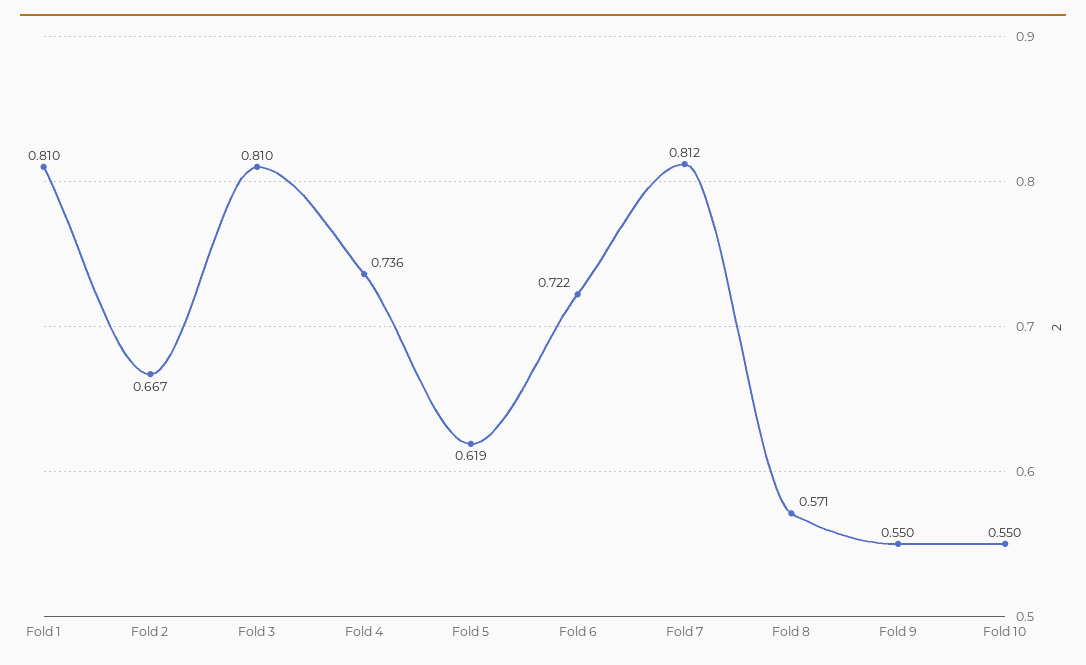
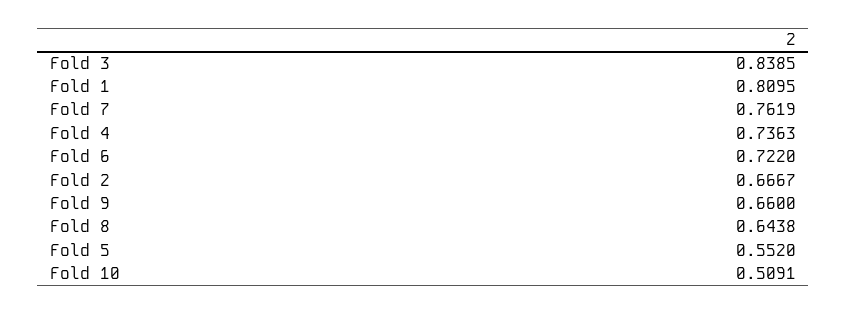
  {
    "Fold 1": 0.8095,
    "Fold 2": 0.6667,
-   "Fold 3": 0.81,
+   "Fold 3": 0.8385,
    "Fold 4": 0.7363,
-   "Fold 5": 0.619,
+   "Fold 5": 0.552,
    "Fold 6": 0.722,
-   "Fold 7": 0.812,
+   "Fold 7": 0.7619,
-   "Fold 8": 0.571,
+   "Fold 8": 0.6438,
-   "Fold 9": 0.55,
+   "Fold 9": 0.66,
-   "Fold 10": 0.55
+   "Fold 10": 0.5091
  }

